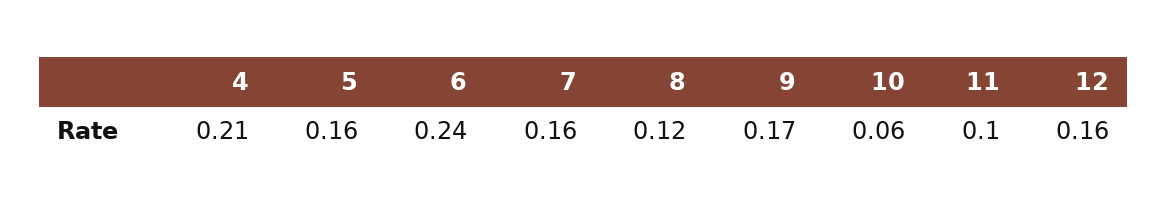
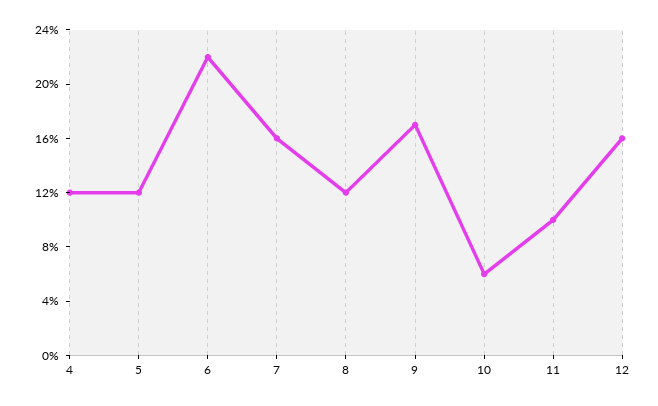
  {
-   "4": 0.21,
+   "4": 0.12,
-   "5": 0.16,
+   "5": 0.12,
-   "6": 0.24,
+   "6": 0.22,
    "7": 0.16,
    "8": 0.12,
    "9": 0.17,
    "10": 0.06,
    "11": 0.1,
    "12": 0.16
  }

